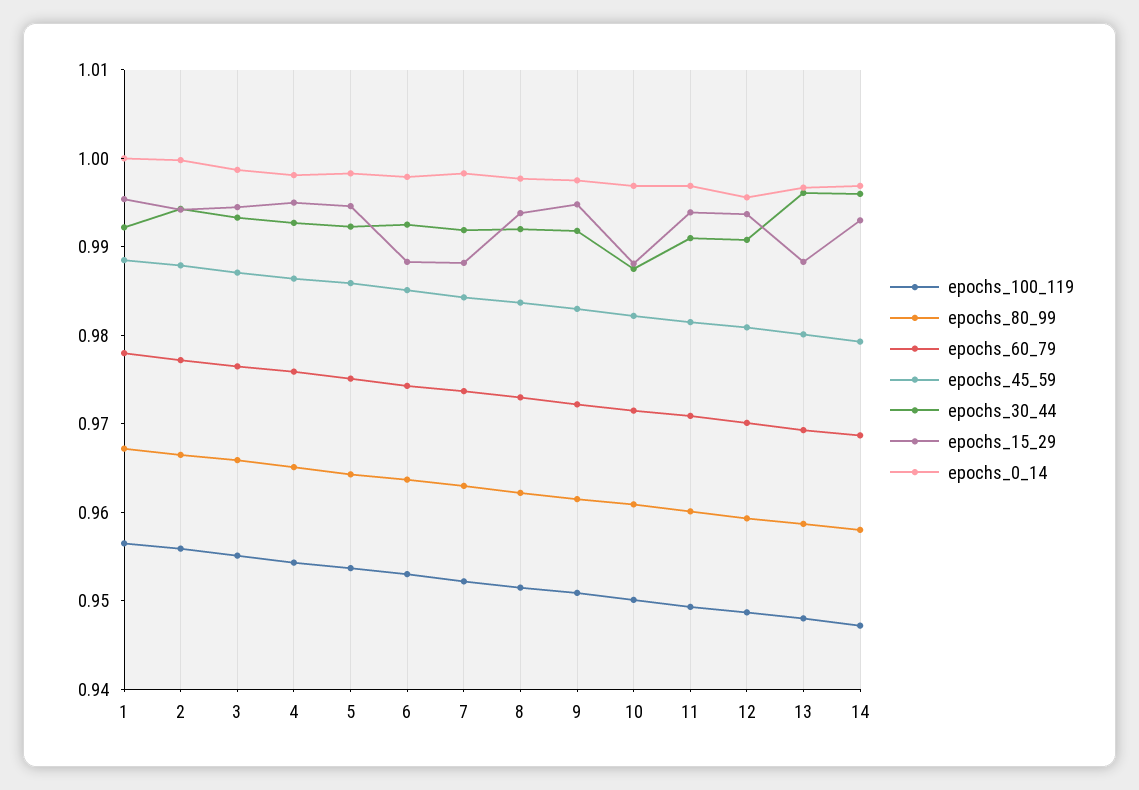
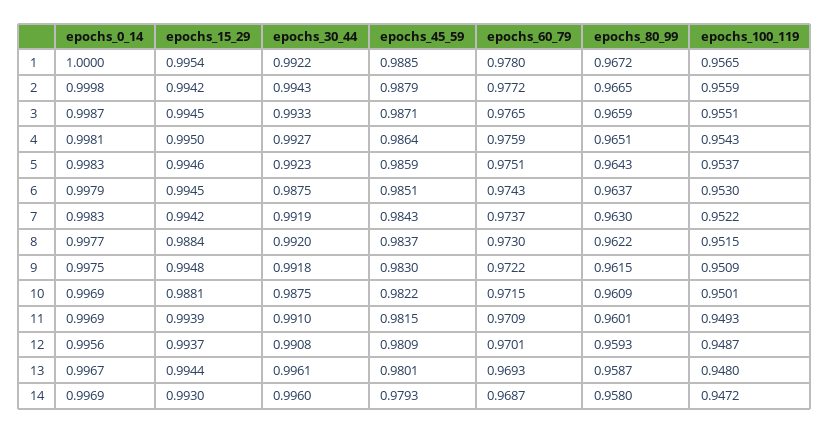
  {
    "epochs_100_119": {
      "1": 0.9565,
      "2": 0.9559,
      "3": 0.9551,
      "4": 0.9543,
      "5": 0.9537,
      "6": 0.953,
      "7": 0.9522,
      "8": 0.9515,
      "9": 0.9509,
      "10": 0.9501,
      "11": 0.9493,
      "12": 0.9487,
      "13": 0.948,
      "14": 0.9472
    },
    "epochs_80_99": {
      "1": 0.9672,
      "2": 0.9665,
      "3": 0.9659,
      "4": 0.9651,
      "5": 0.9643,
      "6": 0.9637,
      "7": 0.963,
      "8": 0.9622,
      "9": 0.9615,
      "10": 0.9609,
      "11": 0.9601,
      "12": 0.9593,
      "13": 0.9587,
      "14": 0.958
    },
    "epochs_60_79": {
      "1": 0.978,
      "2": 0.9772,
      "3": 0.9765,
      "4": 0.9759,
      "5": 0.9751,
      "6": 0.9743,
      "7": 0.9737,
      "8": 0.973,
      "9": 0.9722,
      "10": 0.9715,
      "11": 0.9709,
      "12": 0.9701,
      "13": 0.9693,
      "14": 0.9687
    },
    "epochs_45_59": {
      "1": 0.9885,
      "2": 0.9879,
      "3": 0.9871,
      "4": 0.9864,
      "5": 0.9859,
      "6": 0.9851,
      "7": 0.9843,
      "8": 0.9837,
      "9": 0.983,
      "10": 0.9822,
      "11": 0.9815,
      "12": 0.9809,
      "13": 0.9801,
      "14": 0.9793
    },
    "epochs_30_44": {
      "1": 0.9922,
      "2": 0.9943,
      "3": 0.9933,
      "4": 0.9927,
      "5": 0.9923,
-     "6": 0.992,
+     "6": 0.9875,
      "7": 0.9919,
      "8": 0.992,
      "9": 0.9918,
      "10": 0.9875,
      "11": 0.991,
      "12": 0.9908,
      "13": 0.9961,
      "14": 0.996
    },
    "epochs_15_29": {
      "1": 0.9954,
      "2": 0.9942,
      "3": 0.9945,
      "4": 0.995,
      "5": 0.9946,
-     "6": 0.988,
+     "6": 0.9945,
-     "7": 0.988,
+     "7": 0.9942,
-     "8": 0.994,
+     "8": 0.9884,
      "9": 0.9948,
      "10": 0.9881,
      "11": 0.9939,
      "12": 0.9937,
-     "13": 0.988,
+     "13": 0.9944,
      "14": 0.993
    },
    "epochs_0_14": {
      "1": 1,
      "2": 0.9998,
      "3": 0.9987,
      "4": 0.9981,
      "5": 0.9983,
      "6": 0.9979,
      "7": 0.9983,
      "8": 0.9977,
      "9": 0.9975,
      "10": 0.9969,
      "11": 0.9969,
      "12": 0.9956,
      "13": 0.9967,
      "14": 0.9969
    }
  }

